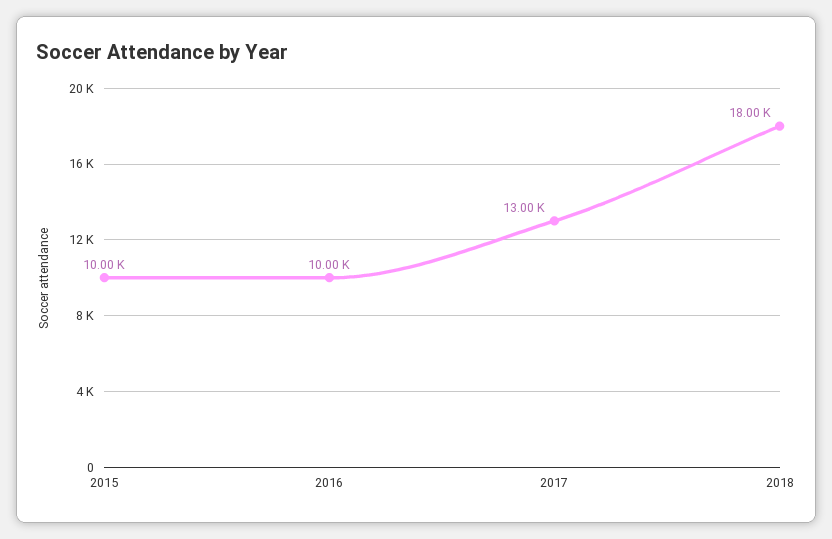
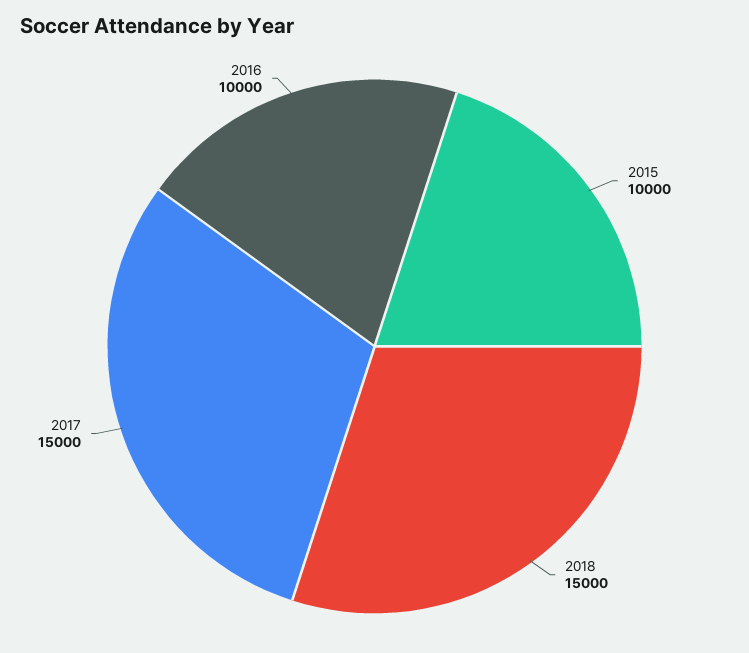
  {
    "2015": 10000,
    "2016": 10000,
-   "2017": 13000,
+   "2017": 15000,
-   "2018": 18000
+   "2018": 15000
  }

